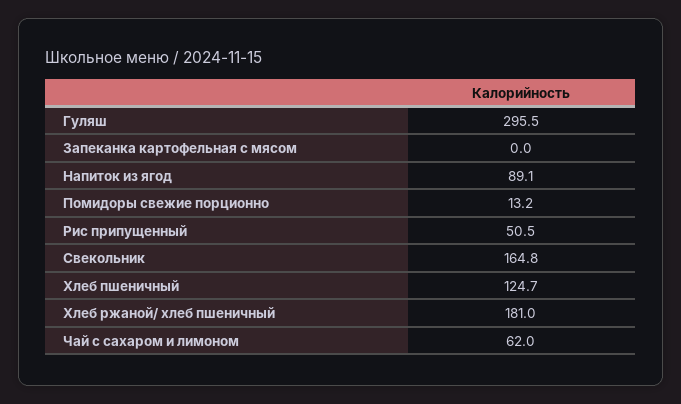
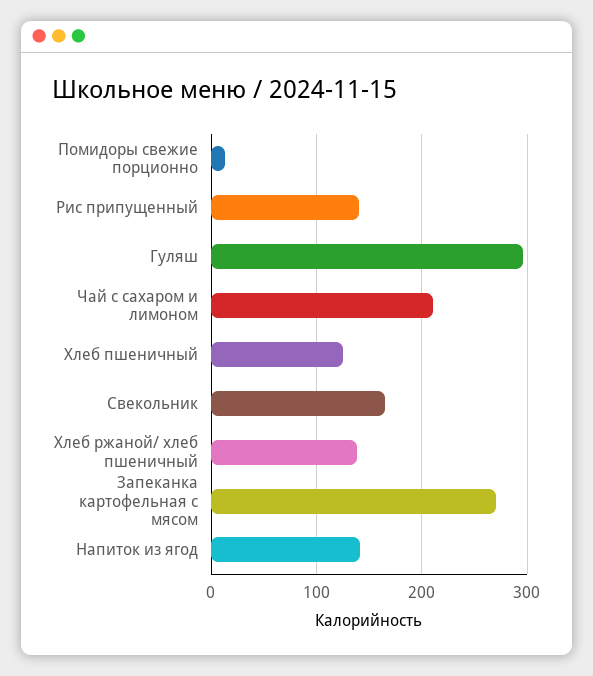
  {
    "Гуляш": 295.5,
-   "Запеканка картофельная с мясом": 0,
+   "Запеканка картофельная с мясом": 270,
-   "Напиток из ягод": 89.1,
+   "Напиток из ягод": 140,
    "Помидоры свежие порционно": 13.2,
-   "Рис припущенный": 50.5,
+   "Рис припущенный": 140,
    "Свекольник": 164.8,
    "Хлеб пшеничный": 124.7,
-   "Хлеб ржаной/ хлеб пшеничный": 181,
+   "Хлеб ржаной/ хлеб пшеничный": 140,
-   "Чай с сахаром и лимоном": 62
+   "Чай с сахаром и лимоном": 210
  }

